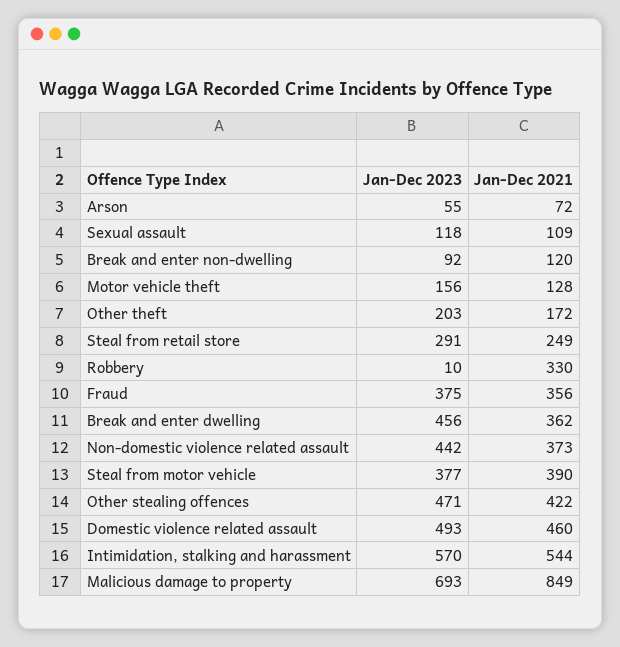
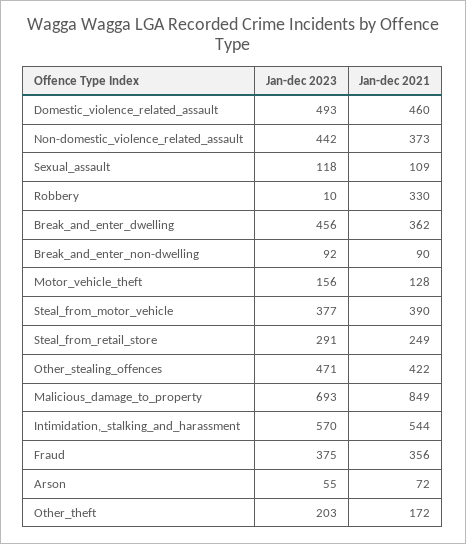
  {
    "Jan-Dec 2023": {
      "Arson": 55,
      "Sexual assault": 118,
      "Break and enter non-dwelling": 92,
      "Motor vehicle theft": 156,
      "Other theft": 203,
      "Steal from retail store": 291,
      "Robbery": 10,
      "Fraud": 375,
      "Break and enter dwelling": 456,
      "Non-domestic violence related assault": 442,
      "Steal from motor vehicle": 377,
      "Other stealing offences": 471,
      "Domestic violence related assault": 493,
      "Intimidation, stalking and harassment": 570,
      "Malicious damage to property": 693
    },
    "Jan-Dec 2021": {
      "Arson": 72,
      "Sexual assault": 109,
-     "Break and enter non-dwelling": 120,
+     "Break and enter non-dwelling": 90,
      "Motor vehicle theft": 128,
      "Other theft": 172,
      "Steal from retail store": 249,
      "Robbery": 330,
      "Fraud": 356,
      "Break and enter dwelling": 362,
      "Non-domestic violence related assault": 373,
      "Steal from motor vehicle": 390,
      "Other stealing offences": 422,
      "Domestic violence related assault": 460,
      "Intimidation, stalking and harassment": 544,
      "Malicious damage to property": 849
    }
  }

